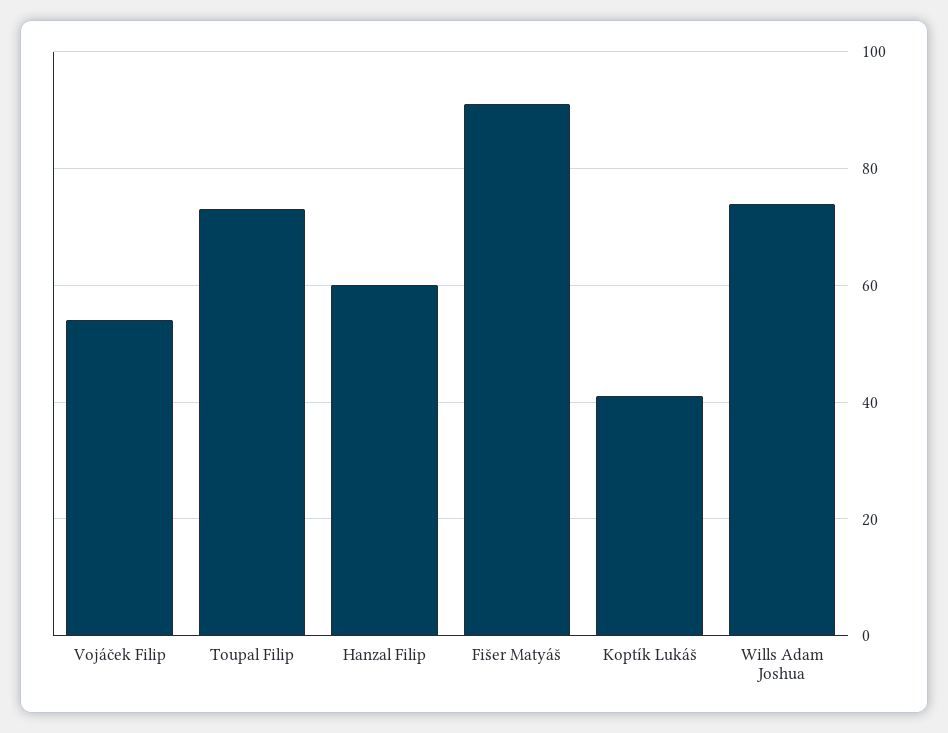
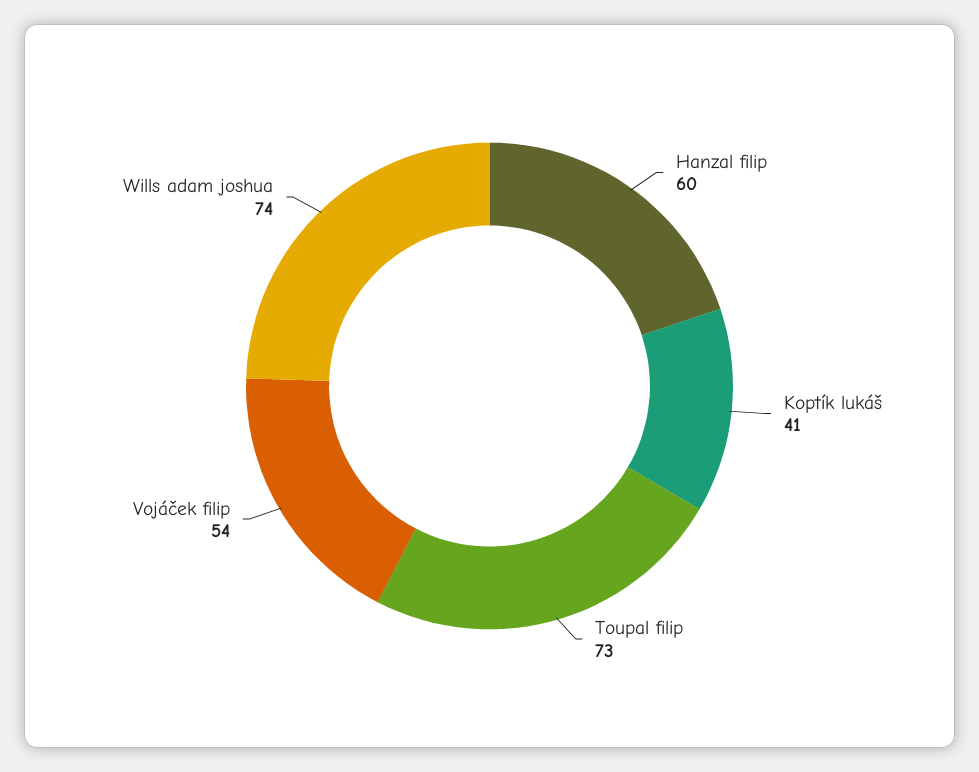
  {
    "Vojáček Filip": 54,
    "Toupal Filip": 73,
    "Hanzal Filip": 60,
-   "Fišer Matyáš": 90,
    "Koptík Lukáš": 41,
    "Wills Adam Joshua": 74
  }

